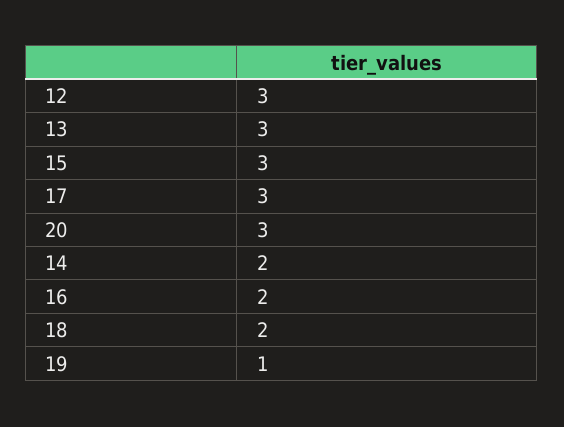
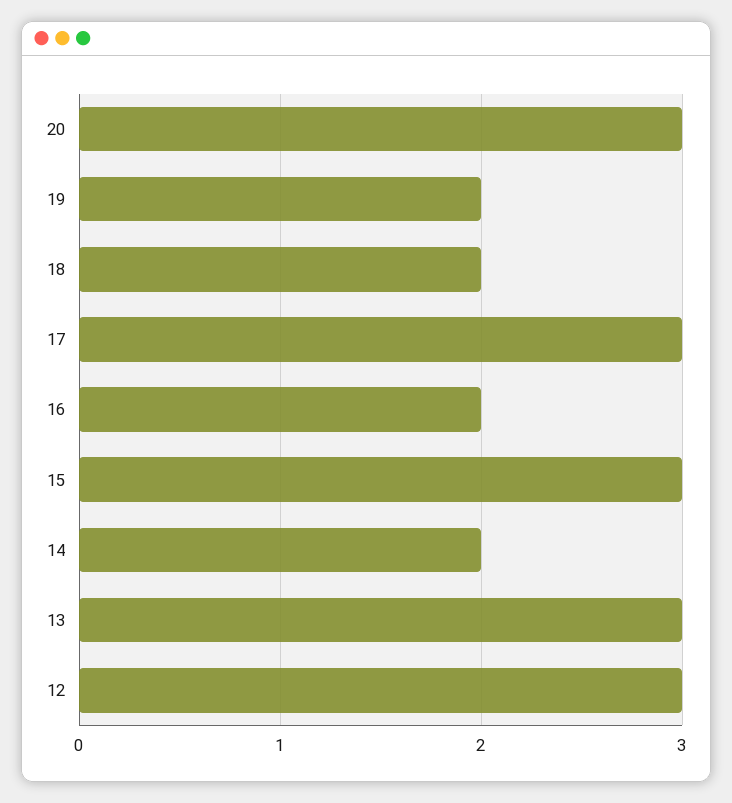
  {
    "12": 3,
    "13": 3,
    "15": 3,
    "17": 3,
    "20": 3,
    "14": 2,
    "16": 2,
    "18": 2,
-   "19": 1
+   "19": 2
  }

